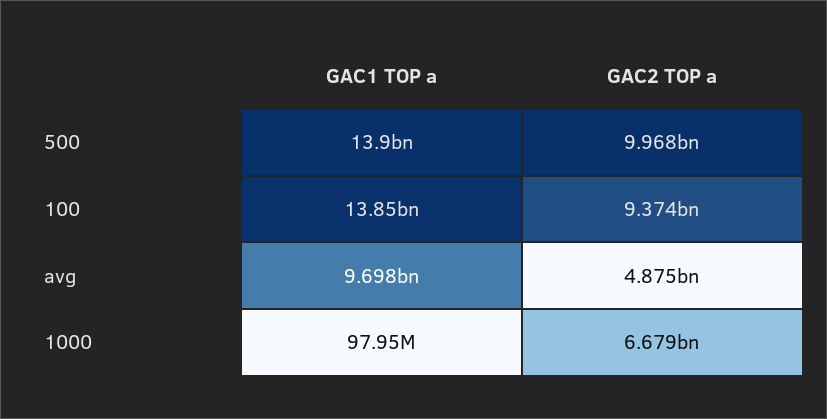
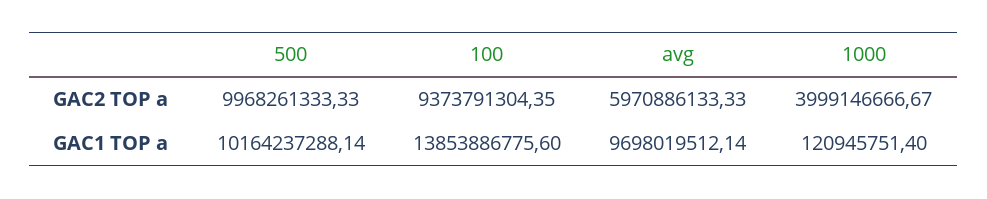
  {
    "GAC1 TOP a": {
-     "500": 13900000000,
+     "500": 10164237288.14,
      "100": 13853886775.6,
      "avg": 9698019512.14,
-     "1000": 97950000
+     "1000": 120945751.4
    },
    "GAC2 TOP a": {
      "500": 9968261333.33,
      "100": 9373791304.35,
-     "avg": 4875000000,
+     "avg": 5970886133.33,
-     "1000": 6679000000
+     "1000": 3999146666.67
    }
  }

